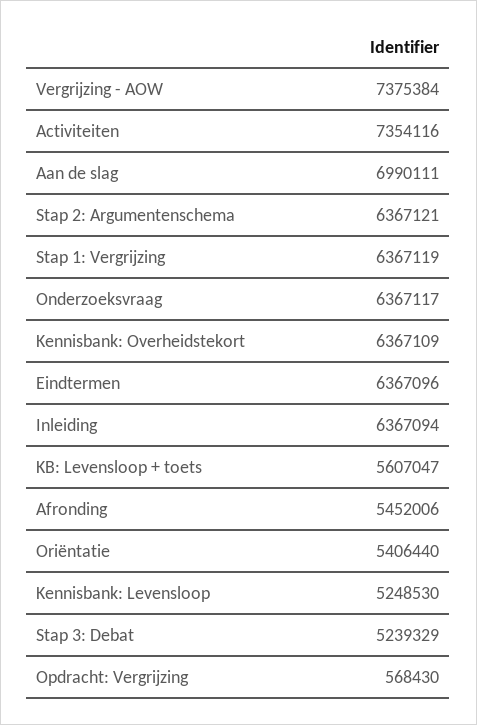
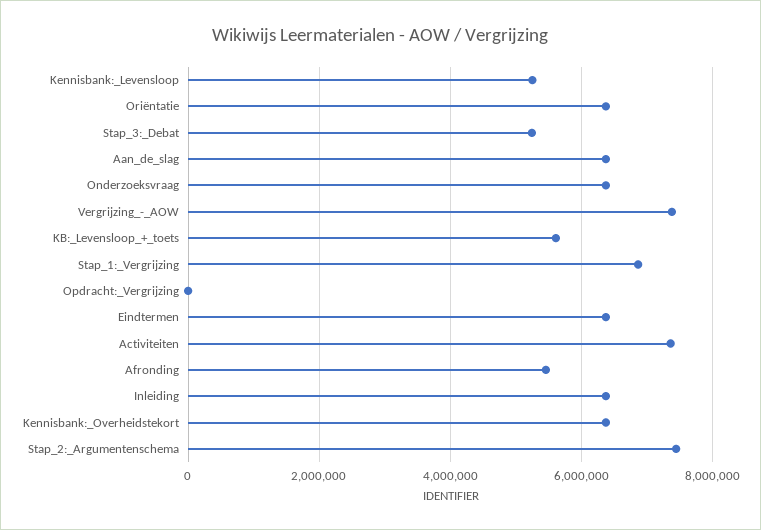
  {
    "Vergrijzing - AOW": 7375384,
    "Activiteiten": 7354116,
-   "Aan de slag": 6990111,
+   "Aan de slag": 6400000,
-   "Stap 2: Argumentenschema": 6367121,
+   "Stap 2: Argumentenschema": 7400000,
-   "Stap 1: Vergrijzing": 6367119,
+   "Stap 1: Vergrijzing": 6800000,
    "Onderzoeksvraag": 6367117,
    "Kennisbank: Overheidstekort": 6367109,
    "Eindtermen": 6367096,
    "Inleiding": 6367094,
    "KB: Levensloop + toets": 5607047,
    "Afronding": 5452006,
-   "Oriëntatie": 5406440,
+   "Oriëntatie": 6400000,
    "Kennisbank: Levensloop": 5248530,
    "Stap 3: Debat": 5239329,
-   "Opdracht: Vergrijzing": 568430
+   "Opdracht: Vergrijzing": 0
  }

